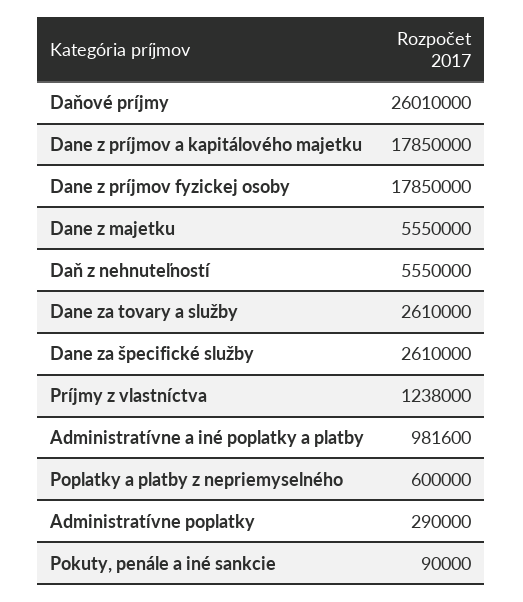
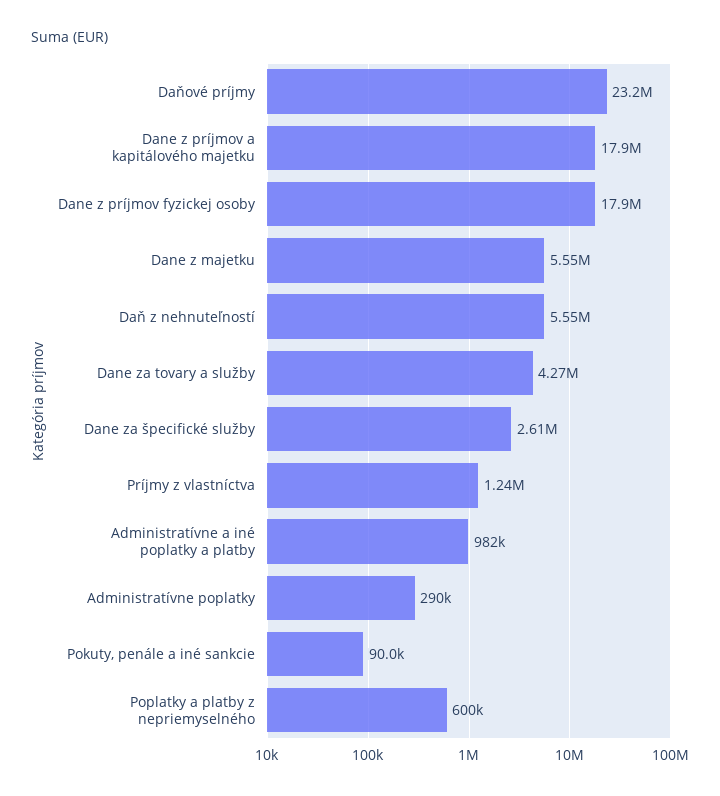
  {
-   "Daňové príjmy": 26010000,
+   "Daňové príjmy": 23200000,
    "Dane z príjmov a kapitálového majetku": 17850000,
    "Dane z príjmov fyzickej osoby": 17850000,
    "Dane z majetku": 5550000,
    "Daň z nehnuteľností": 5550000,
-   "Dane za tovary a služby": 2610000,
+   "Dane za tovary a služby": 4270000,
    "Dane za špecifické služby": 2610000,
    "Príjmy z vlastníctva": 1238000,
    "Administratívne a iné poplatky a platby": 981600,
    "Poplatky a platby z nepriemyselného": 600000,
    "Administratívne poplatky": 290000,
    "Pokuty, penále a iné sankcie": 90000
  }

